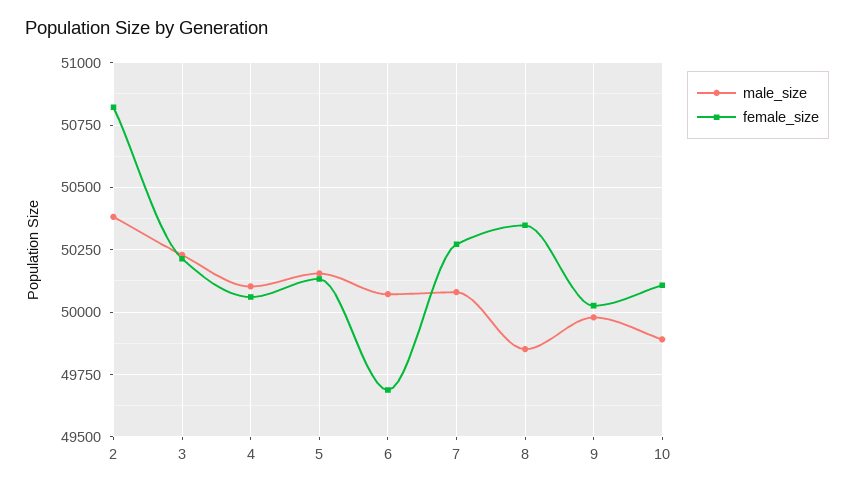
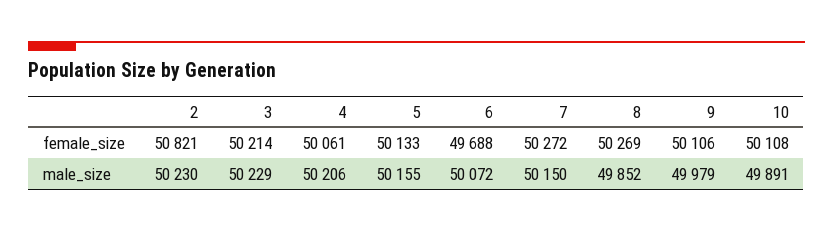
  {
    "male_size": {
-     "2": 50375,
+     "2": 50230,
      "3": 50229,
-     "4": 50100,
+     "4": 50206,
      "5": 50155,
      "6": 50072,
-     "7": 50075,
+     "7": 50150,
      "8": 49852,
      "9": 49979,
      "10": 49891
    },
    "female_size": {
      "2": 50821,
      "3": 50214,
      "4": 50061,
      "5": 50133,
      "6": 49688,
      "7": 50272,
-     "8": 50350,
+     "8": 50269,
-     "9": 50025,
+     "9": 50106,
      "10": 50108
    }
  }

